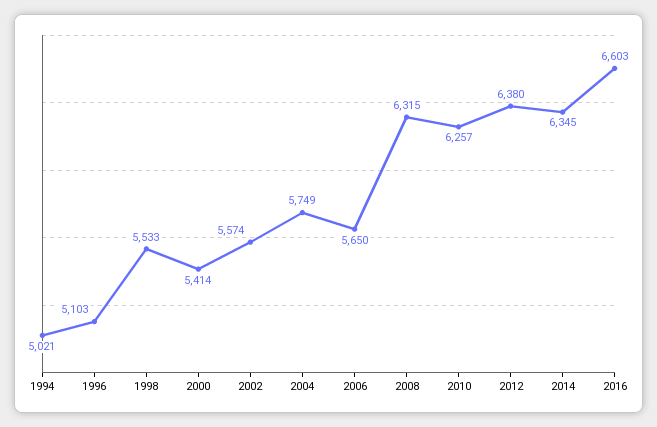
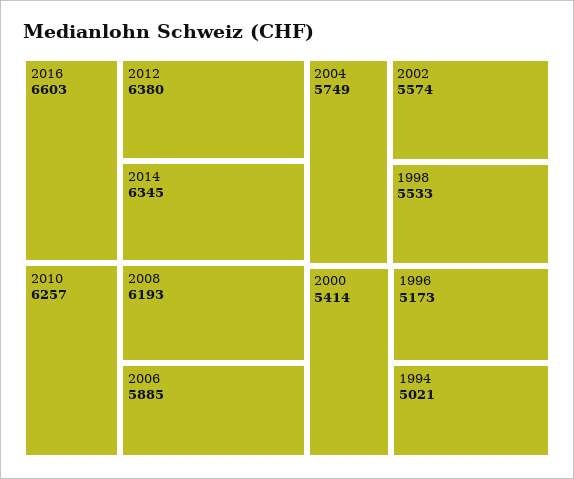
  {
    "1994": 5021,
-   "1996": 5103,
+   "1996": 5173,
    "1998": 5533,
    "2000": 5414,
    "2002": 5574,
    "2004": 5749,
-   "2006": 5650,
+   "2006": 5885,
-   "2008": 6315,
+   "2008": 6193,
    "2010": 6257,
    "2012": 6380,
    "2014": 6345,
    "2016": 6603
  }

